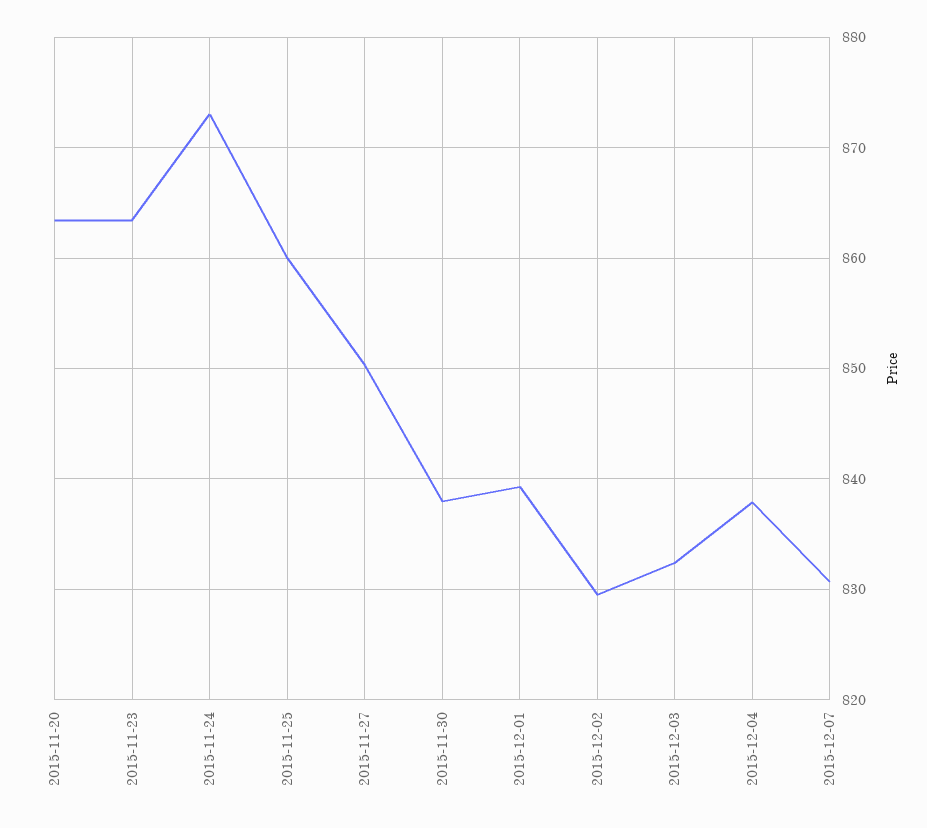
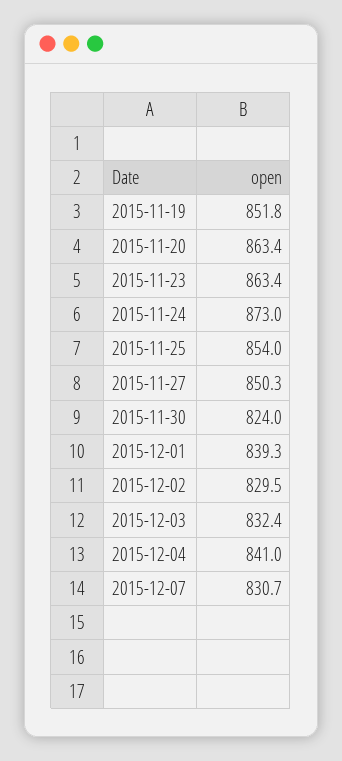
  {
    "2015-11-20": 863.4,
    "2015-11-23": 863.4,
    "2015-11-24": 873,
-   "2015-11-25": 860,
+   "2015-11-25": 854,
    "2015-11-27": 850.3,
-   "2015-11-30": 838,
+   "2015-11-30": 824,
    "2015-12-01": 839.3,
    "2015-12-02": 829.5,
    "2015-12-03": 832.4,
-   "2015-12-04": 838,
+   "2015-12-04": 841,
-   "2015-12-07": 830.7
+   "2015-12-07": 830.7,
+   "2015-11-19": 851.8
  }

